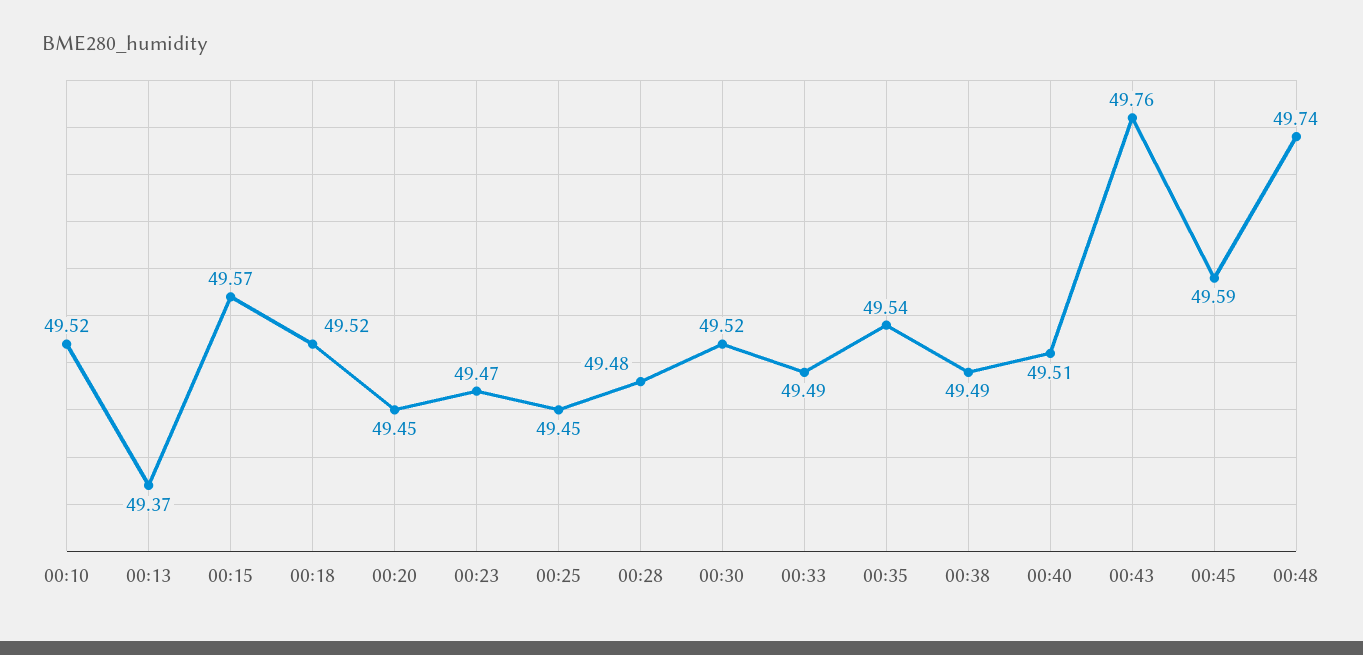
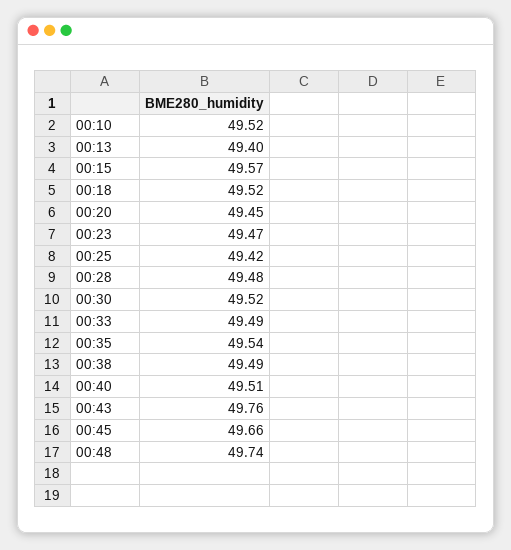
  {
    "00:10": 49.52,
-   "00:13": 49.37,
+   "00:13": 49.4,
    "00:15": 49.57,
    "00:18": 49.52,
    "00:20": 49.45,
    "00:23": 49.47,
-   "00:25": 49.45,
+   "00:25": 49.42,
    "00:28": 49.48,
    "00:30": 49.52,
    "00:33": 49.49,
    "00:35": 49.54,
    "00:38": 49.49,
    "00:40": 49.51,
    "00:43": 49.76,
-   "00:45": 49.59,
+   "00:45": 49.66,
    "00:48": 49.74
  }

